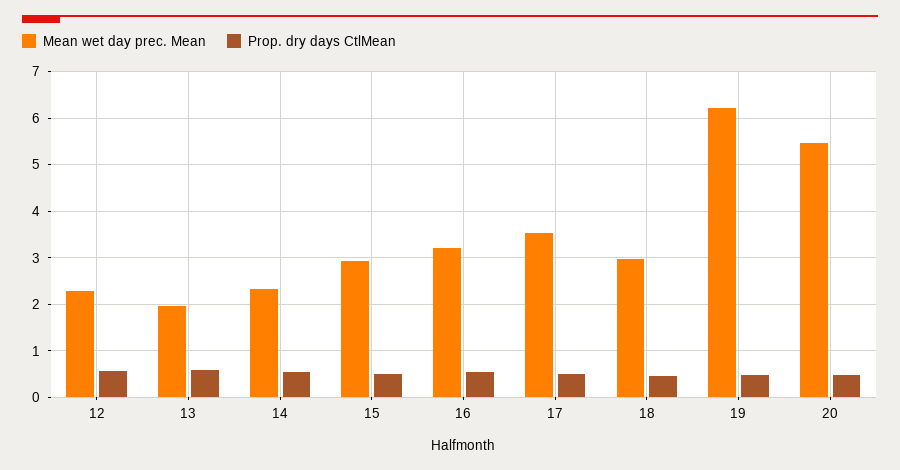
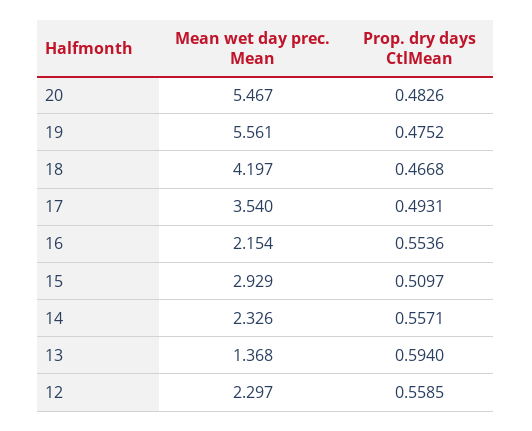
  {
    "Mean wet day prec. Mean": {
      "12": 2.297,
-     "13": 2,
+     "13": 1.368,
      "14": 2.326,
      "15": 2.929,
-     "16": 3.2,
+     "16": 2.154,
      "17": 3.54,
-     "18": 3,
+     "18": 4.197,
-     "19": 6.2,
+     "19": 5.561,
      "20": 5.467
    },
    "Prop. dry days CtlMean": {
      "12": 0.5585,
      "13": 0.594,
      "14": 0.5571,
      "15": 0.5097,
      "16": 0.5536,
      "17": 0.4931,
      "18": 0.4668,
      "19": 0.4752,
      "20": 0.4826
    }
  }

